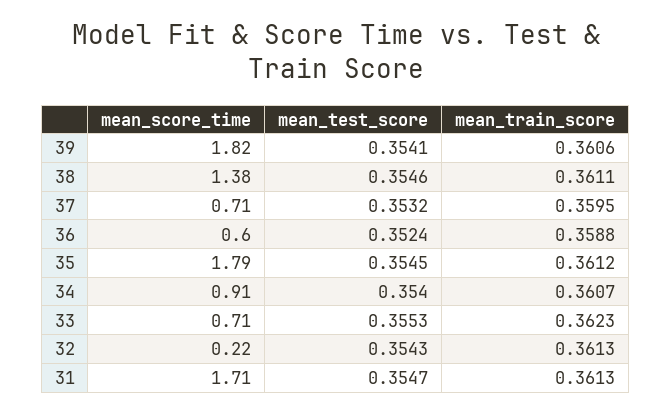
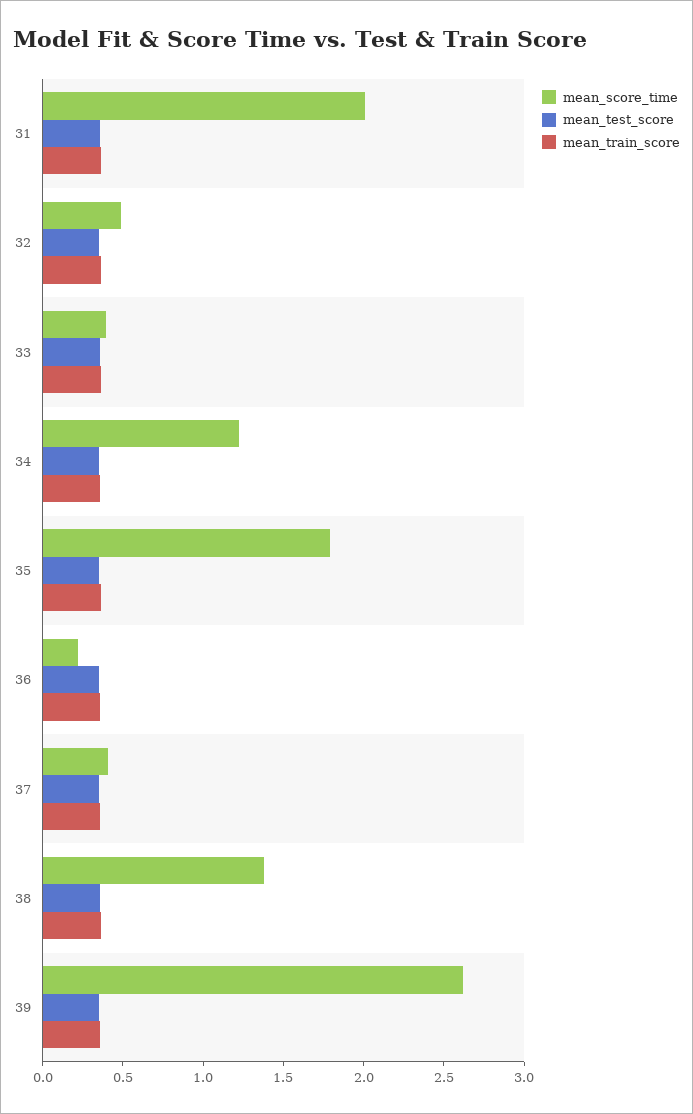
  {
    "mean_score_time": {
-     "39": 1.82,
+     "39": 2.6,
      "38": 1.38,
-     "37": 0.71,
+     "37": 0.4,
-     "36": 0.6,
+     "36": 0.2,
      "35": 1.79,
-     "34": 0.91,
+     "34": 1.2,
-     "33": 0.71,
+     "33": 0.4,
-     "32": 0.22,
+     "32": 0.5,
-     "31": 1.71
+     "31": 2
    },
    "mean_test_score": {
      "39": 0.3541,
      "38": 0.3546,
      "37": 0.3532,
      "36": 0.3524,
      "35": 0.3545,
      "34": 0.354,
      "33": 0.3553,
      "32": 0.3543,
      "31": 0.3547
    },
    "mean_train_score": {
      "39": 0.3606,
      "38": 0.3611,
      "37": 0.3595,
      "36": 0.3588,
      "35": 0.3612,
      "34": 0.3607,
      "33": 0.3623,
      "32": 0.3613,
      "31": 0.3613
    }
  }

